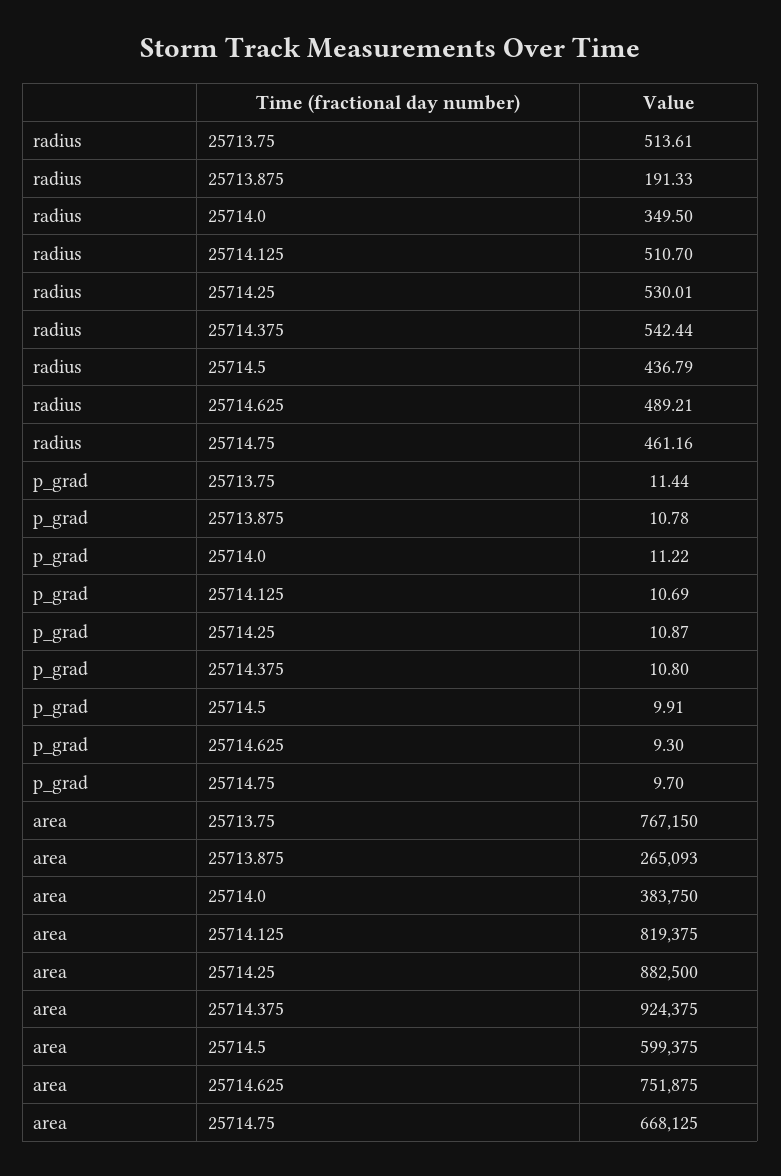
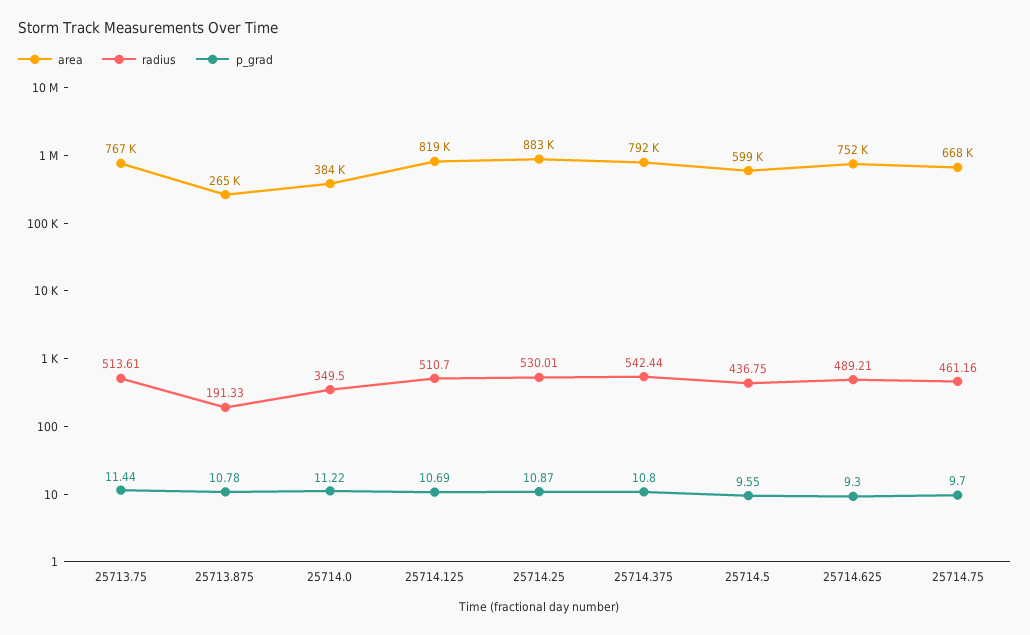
  {
    "radius": {
      "25713.75": 513.61,
      "25713.875": 191.33,
      "25714.0": 349.5,
      "25714.125": 510.7,
      "25714.25": 530.01,
      "25714.375": 542.44,
-     "25714.5": 436.79,
+     "25714.5": 436.75,
      "25714.625": 489.21,
      "25714.75": 461.16
    },
    "p_grad": {
      "25713.75": 11.44,
      "25713.875": 10.78,
      "25714.0": 11.22,
      "25714.125": 10.69,
      "25714.25": 10.87,
      "25714.375": 10.8,
-     "25714.5": 9.91,
+     "25714.5": 9.55,
      "25714.625": 9.3,
      "25714.75": 9.7
    },
    "area": {
      "25713.75": 767150,
      "25713.875": 265093,
      "25714.0": 383750,
      "25714.125": 819375,
      "25714.25": 882500,
-     "25714.375": 924375,
+     "25714.375": 792000,
      "25714.5": 599375,
      "25714.625": 751875,
      "25714.75": 668125
    }
  }

